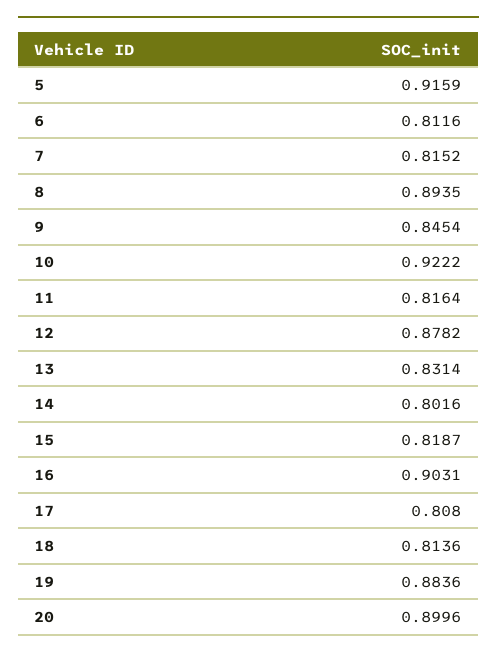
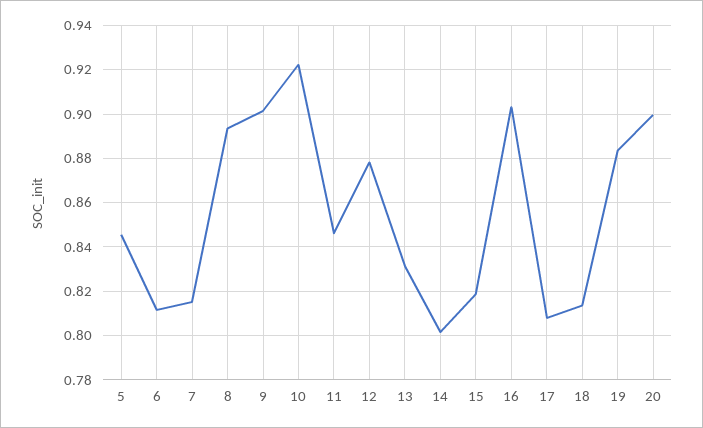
  {
-   "5": 0.9159,
+   "5": 0.845,
    "6": 0.8116,
    "7": 0.8152,
    "8": 0.8935,
-   "9": 0.8454,
+   "9": 0.9,
    "10": 0.9222,
-   "11": 0.8164,
+   "11": 0.845,
    "12": 0.8782,
    "13": 0.8314,
    "14": 0.8016,
    "15": 0.8187,
    "16": 0.9031,
    "17": 0.808,
    "18": 0.8136,
    "19": 0.8836,
    "20": 0.8996
  }

